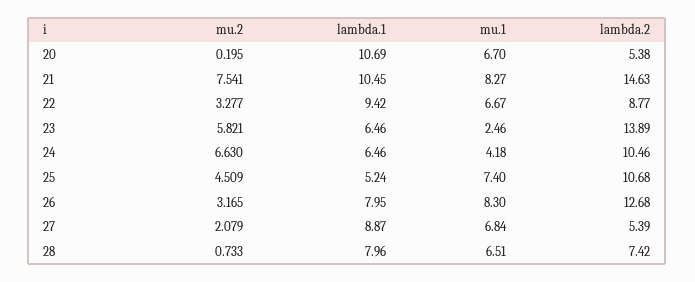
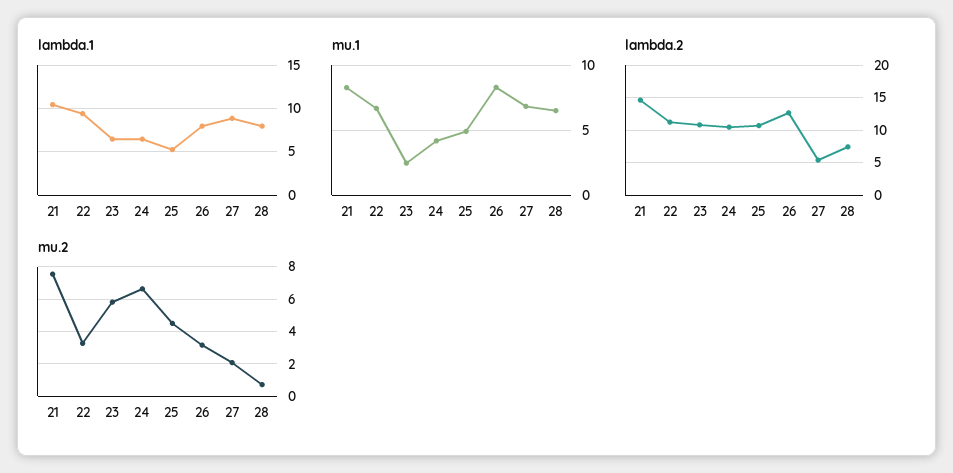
  {
    "mu.2": {
-     "20": 0.195,
      "21": 7.541,
      "22": 3.277,
      "23": 5.821,
      "24": 6.63,
      "25": 4.509,
      "26": 3.165,
      "27": 2.079,
      "28": 0.733
    },
    "lambda.1": {
-     "20": 10.69,
      "21": 10.45,
      "22": 9.42,
      "23": 6.46,
      "24": 6.46,
      "25": 5.24,
      "26": 7.95,
      "27": 8.87,
      "28": 7.96
    },
    "mu.1": {
-     "20": 6.7,
      "21": 8.27,
      "22": 6.67,
      "23": 2.46,
      "24": 4.18,
-     "25": 7.4,
+     "25": 5,
      "26": 8.3,
      "27": 6.84,
      "28": 6.51
    },
    "lambda.2": {
-     "20": 5.38,
      "21": 14.63,
-     "22": 8.77,
+     "22": 11,
-     "23": 13.89,
+     "23": 11,
      "24": 10.46,
      "25": 10.68,
      "26": 12.68,
      "27": 5.39,
      "28": 7.42
    }
  }

